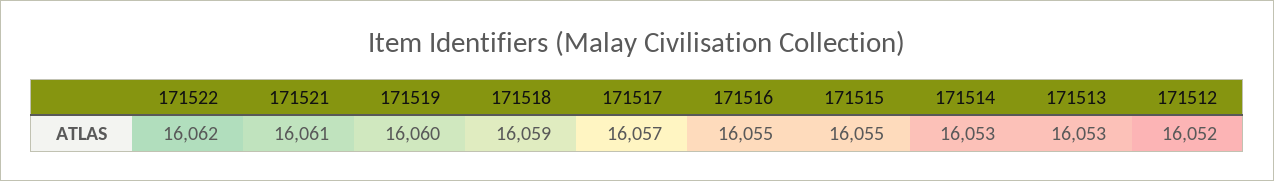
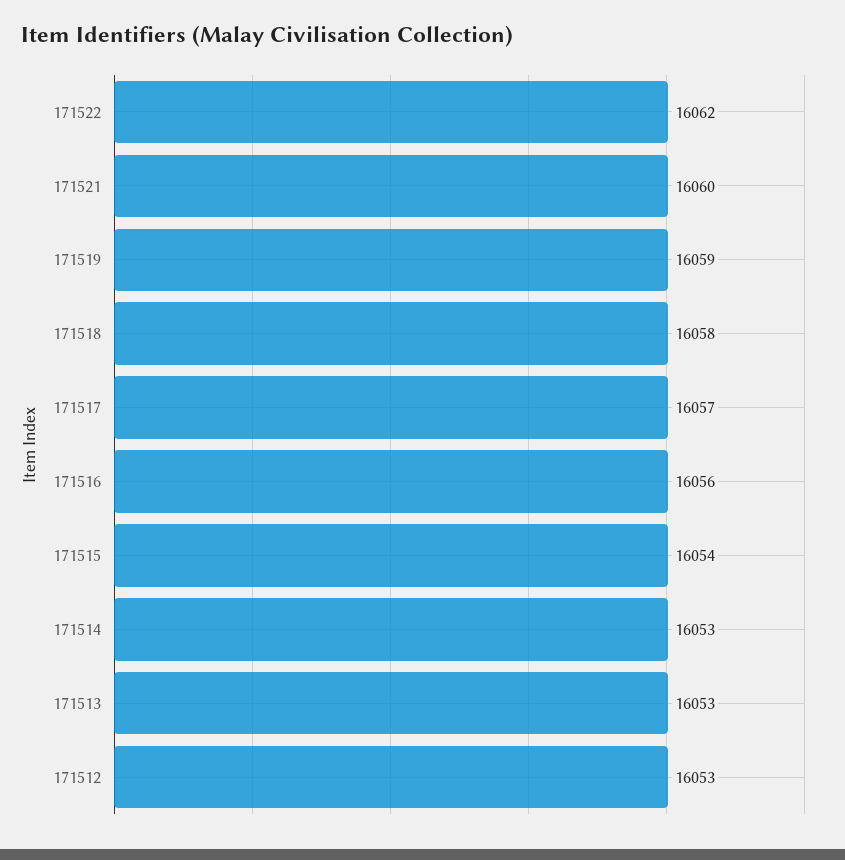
  {
    "171522": 16062,
-   "171521": 16061,
+   "171521": 16060,
-   "171519": 16060,
+   "171519": 16059,
-   "171518": 16059,
+   "171518": 16058,
    "171517": 16057,
-   "171516": 16055,
+   "171516": 16056,
-   "171515": 16055,
+   "171515": 16054,
    "171514": 16053,
    "171513": 16053,
-   "171512": 16052
+   "171512": 16053
  }

